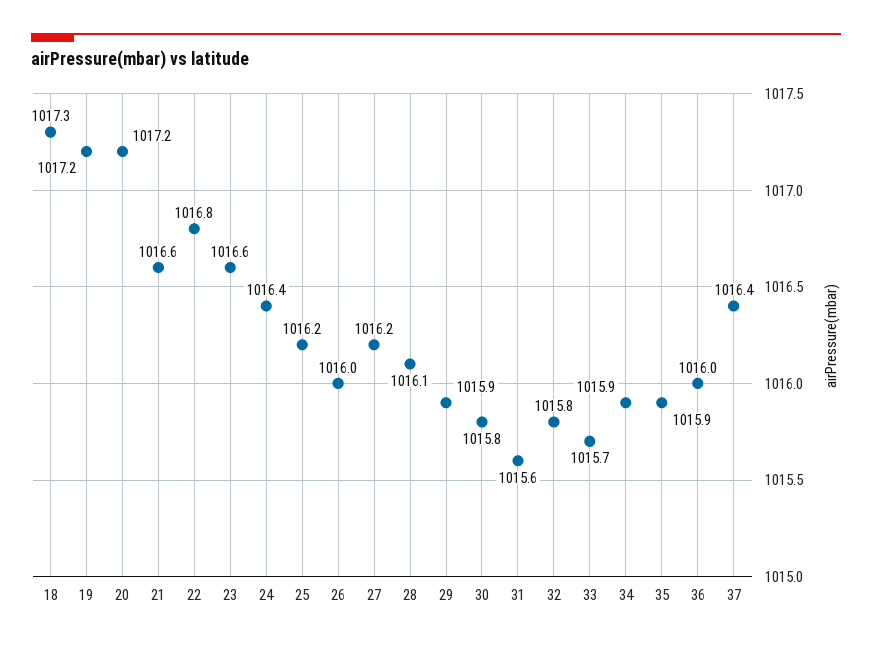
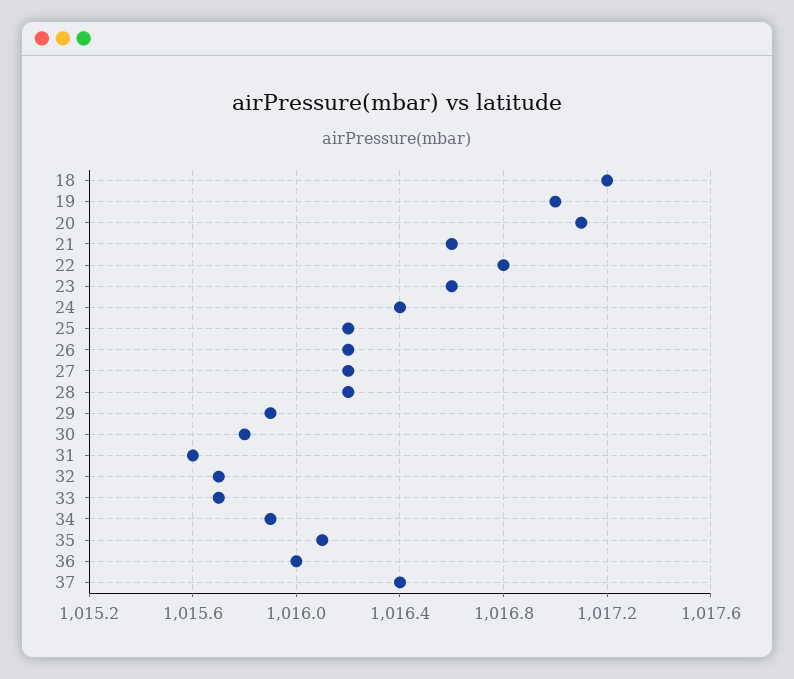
  {
-   "18": 1017.3,
+   "18": 1017.2,
-   "19": 1017.2,
+   "19": 1017,
-   "20": 1017.2,
+   "20": 1017.1,
    "21": 1016.6,
    "22": 1016.8,
    "23": 1016.6,
    "24": 1016.4,
    "25": 1016.2,
-   "26": 1016,
+   "26": 1016.2,
    "27": 1016.2,
-   "28": 1016.1,
+   "28": 1016.2,
    "29": 1015.9,
    "30": 1015.8,
    "31": 1015.6,
-   "32": 1015.8,
+   "32": 1015.7,
    "33": 1015.7,
    "34": 1015.9,
-   "35": 1015.9,
+   "35": 1016.1,
    "36": 1016,
    "37": 1016.4
  }

